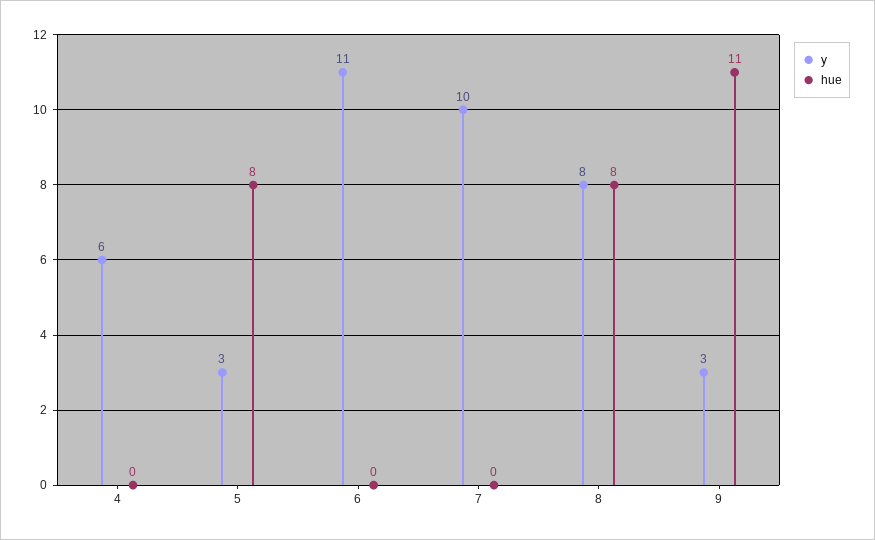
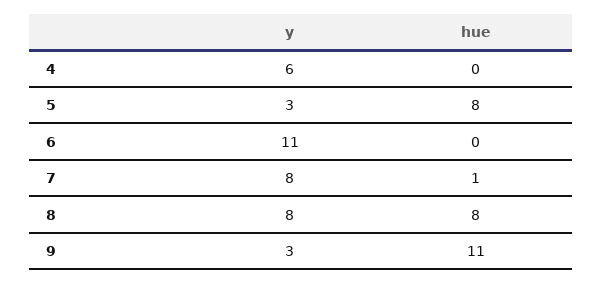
  {
    "y": {
      "4": 6,
      "5": 3,
      "6": 11,
-     "7": 10,
+     "7": 8,
      "8": 8,
      "9": 3
    },
    "hue": {
      "4": 0,
      "5": 8,
      "6": 0,
-     "7": 0,
+     "7": 1,
      "8": 8,
      "9": 11
    }
  }

